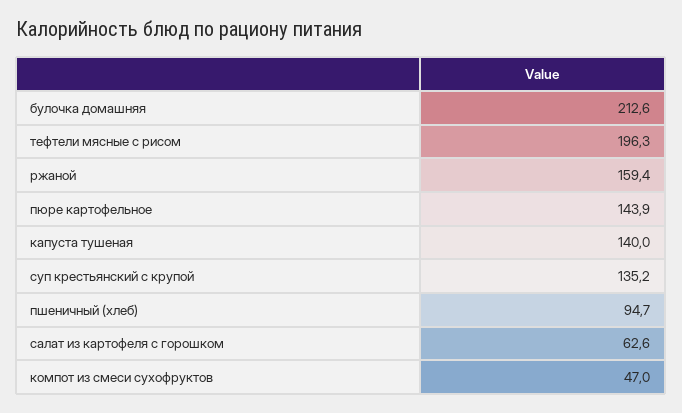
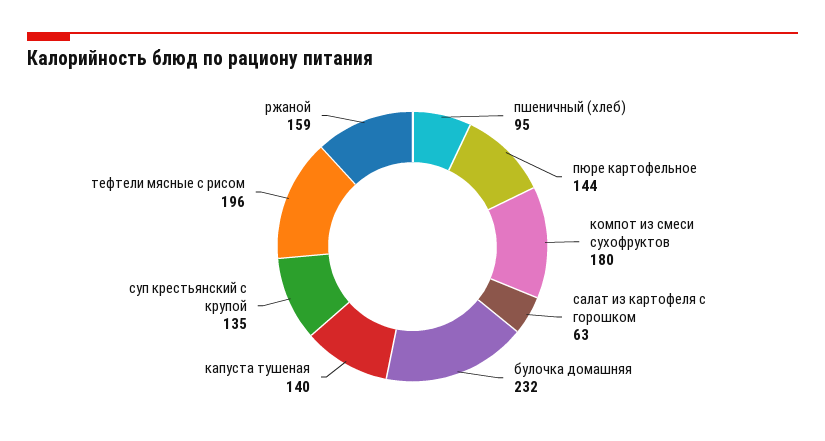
  {
-   "булочка домашняя": 212.6,
+   "булочка домашняя": 232,
    "тефтели мясные с рисом": 196.3,
    "ржаной": 159.4,
    "пюре картофельное": 143.9,
    "капуста тушеная": 140,
    "суп крестьянский с крупой": 135.2,
    "пшеничный (хлеб)": 94.7,
    "салат из картофеля с горошком": 62.6,
-   "компот из смеси сухофруктов": 47
+   "компот из смеси сухофруктов": 180
  }

